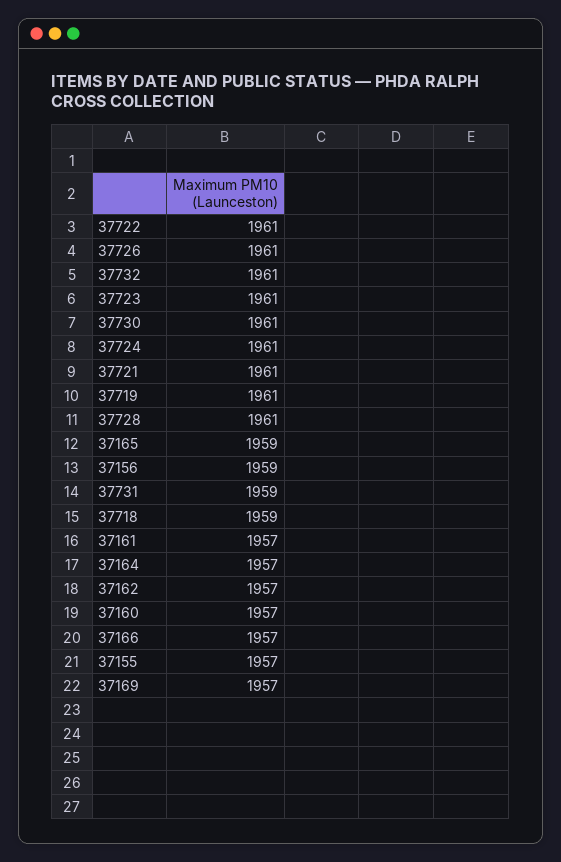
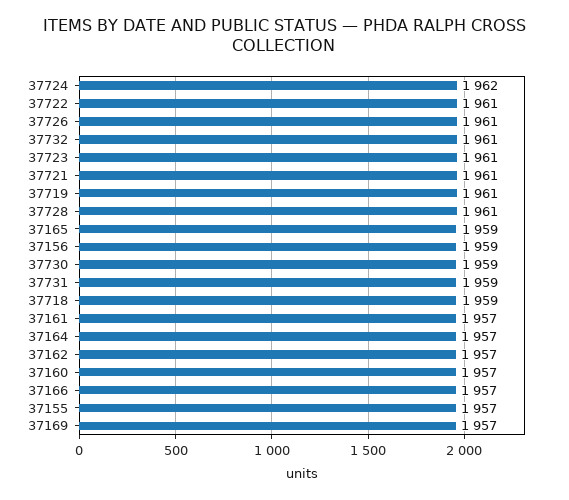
  {
    "37722": 1961,
    "37726": 1961,
    "37732": 1961,
    "37723": 1961,
-   "37730": 1961,
+   "37730": 1959,
-   "37724": 1961,
+   "37724": 1962,
    "37721": 1961,
    "37719": 1961,
    "37728": 1961,
    "37165": 1959,
    "37156": 1959,
    "37731": 1959,
    "37718": 1959,
    "37161": 1957,
    "37164": 1957,
    "37162": 1957,
    "37160": 1957,
    "37166": 1957,
    "37155": 1957,
    "37169": 1957
  }

